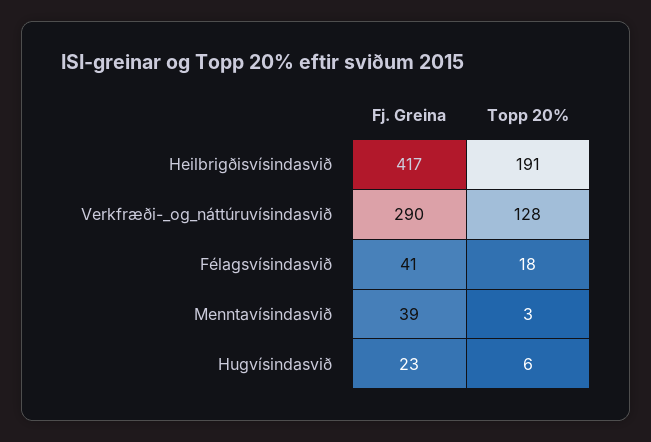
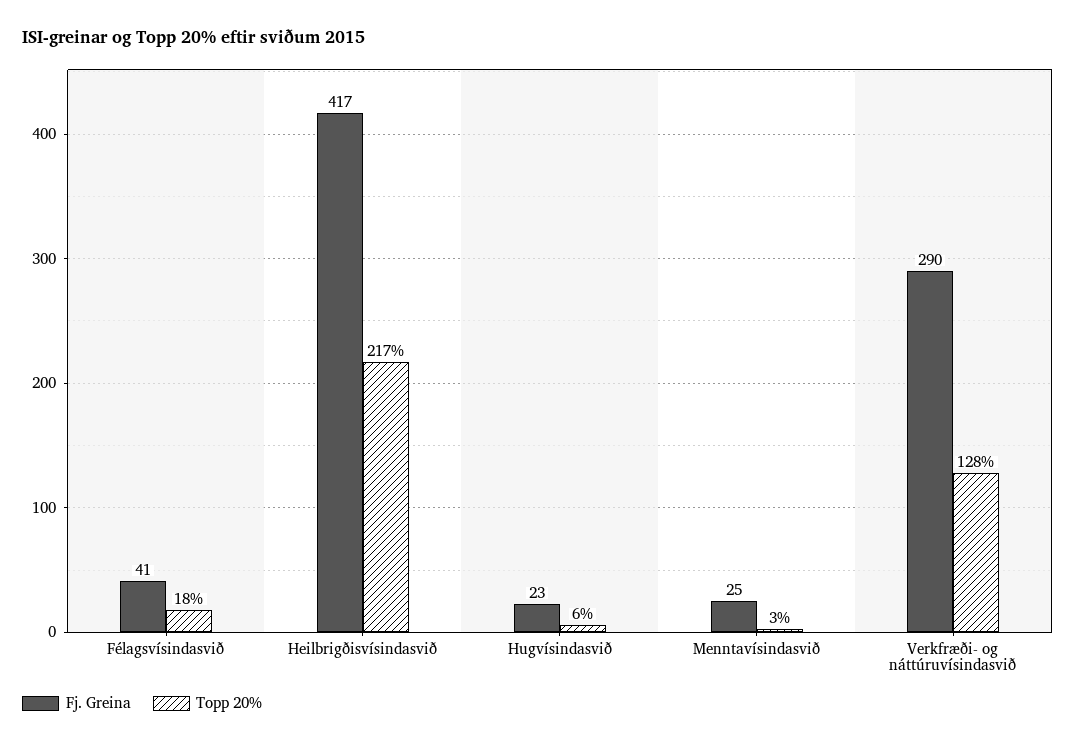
  {
    "Fj. Greina": {
      "Heilbrigðisvísindasvið": 417,
      "Verkfræði-_og_náttúruvísindasvið": 290,
      "Félagsvísindasvið": 41,
-     "Menntavísindasvið": 39,
+     "Menntavísindasvið": 25,
      "Hugvísindasvið": 23
    },
    "Topp 20%": {
-     "Heilbrigðisvísindasvið": 191,
+     "Heilbrigðisvísindasvið": 217,
      "Verkfræði-_og_náttúruvísindasvið": 128,
      "Félagsvísindasvið": 18,
      "Menntavísindasvið": 3,
      "Hugvísindasvið": 6
    }
  }

